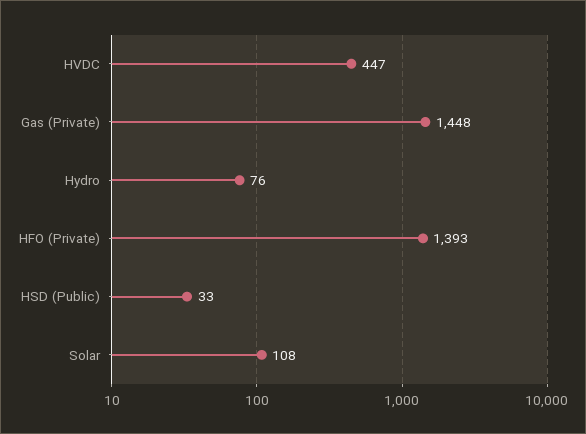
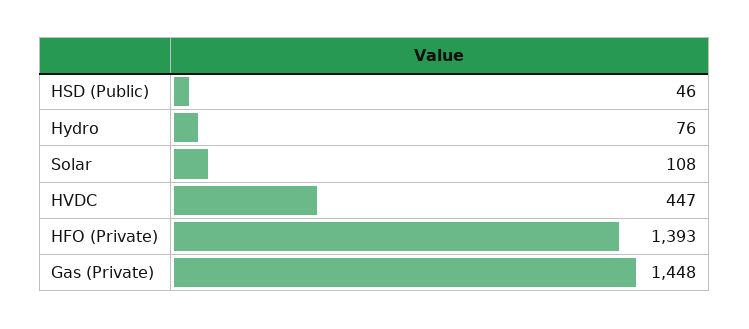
  {
    "HVDC": 447,
    "Gas (Private)": 1448,
    "Hydro": 76,
    "HFO (Private)": 1393,
-   "HSD (Public)": 33,
+   "HSD (Public)": 46,
    "Solar": 108
  }

